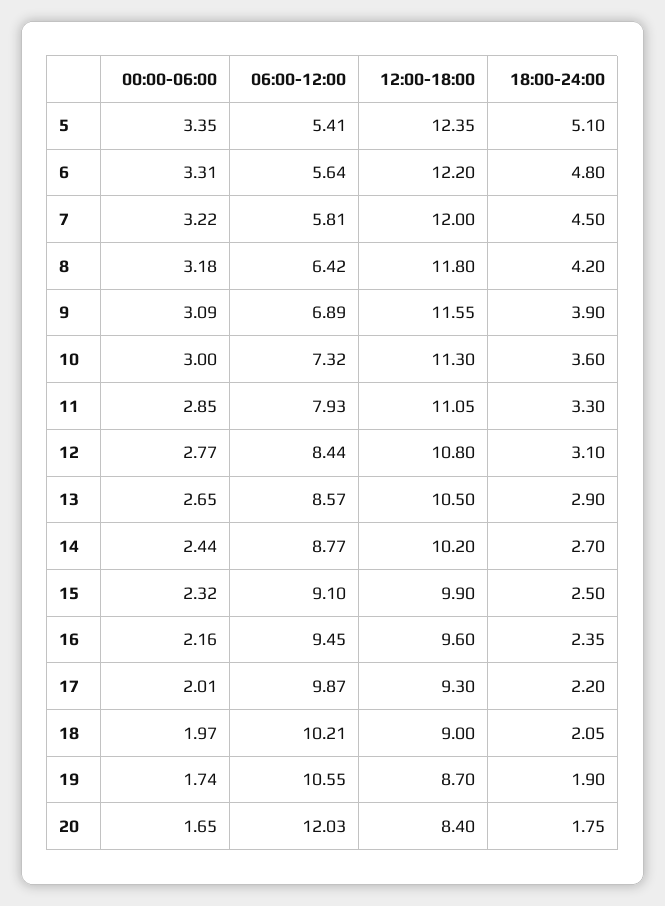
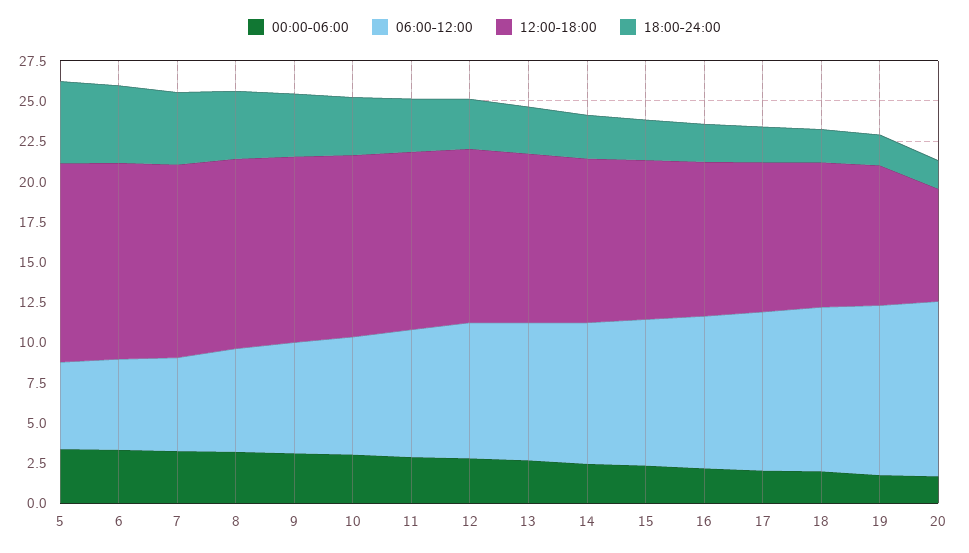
  {
    "00:00-06:00": {
      "5": 3.35,
      "6": 3.31,
      "7": 3.22,
      "8": 3.18,
      "9": 3.09,
      "10": 3,
      "11": 2.85,
      "12": 2.77,
      "13": 2.65,
      "14": 2.44,
      "15": 2.32,
      "16": 2.16,
      "17": 2.01,
      "18": 1.97,
      "19": 1.74,
      "20": 1.65
    },
    "06:00-12:00": {
      "5": 5.41,
      "6": 5.64,
      "7": 5.81,
      "8": 6.42,
      "9": 6.89,
      "10": 7.32,
      "11": 7.93,
      "12": 8.44,
      "13": 8.57,
      "14": 8.77,
      "15": 9.1,
      "16": 9.45,
      "17": 9.87,
      "18": 10.21,
      "19": 10.55,
-     "20": 12.03
+     "20": 11
    },
    "12:00-18:00": {
      "5": 12.35,
      "6": 12.2,
      "7": 12,
      "8": 11.8,
      "9": 11.55,
      "10": 11.3,
      "11": 11.05,
      "12": 10.8,
      "13": 10.5,
      "14": 10.2,
      "15": 9.9,
      "16": 9.6,
      "17": 9.3,
      "18": 9,
      "19": 8.7,
-     "20": 8.4
+     "20": 7
    },
    "18:00-24:00": {
      "5": 5.1,
      "6": 4.8,
      "7": 4.5,
      "8": 4.2,
      "9": 3.9,
      "10": 3.6,
      "11": 3.3,
      "12": 3.1,
      "13": 2.9,
      "14": 2.7,
      "15": 2.5,
      "16": 2.35,
      "17": 2.2,
      "18": 2.05,
      "19": 1.9,
      "20": 1.75
    }
  }

